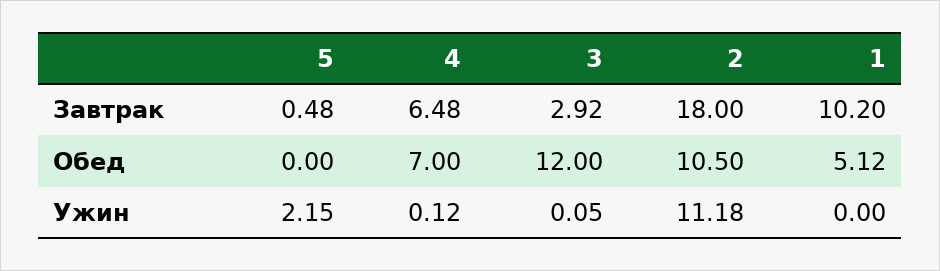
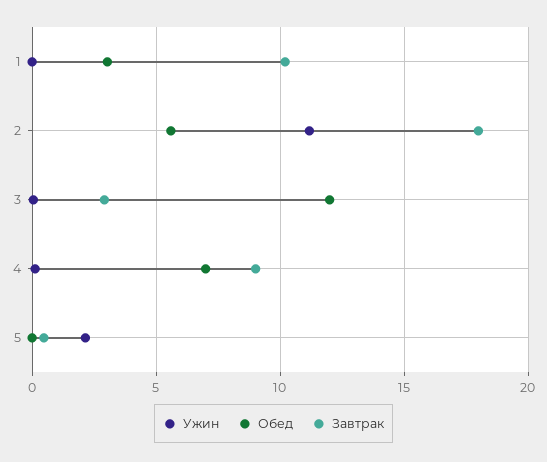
  {
    "Завтрак": {
      "5": 0.48,
-     "4": 6.48,
+     "4": 9,
      "3": 2.92,
      "2": 18,
      "1": 10.2
    },
    "Обед": {
      "5": 0,
      "4": 7,
      "3": 12,
-     "2": 10.5,
+     "2": 5.5,
-     "1": 5.12
+     "1": 3
    },
    "Ужин": {
      "5": 2.15,
      "4": 0.12,
      "3": 0.05,
      "2": 11.18,
      "1": 0
    }
  }

